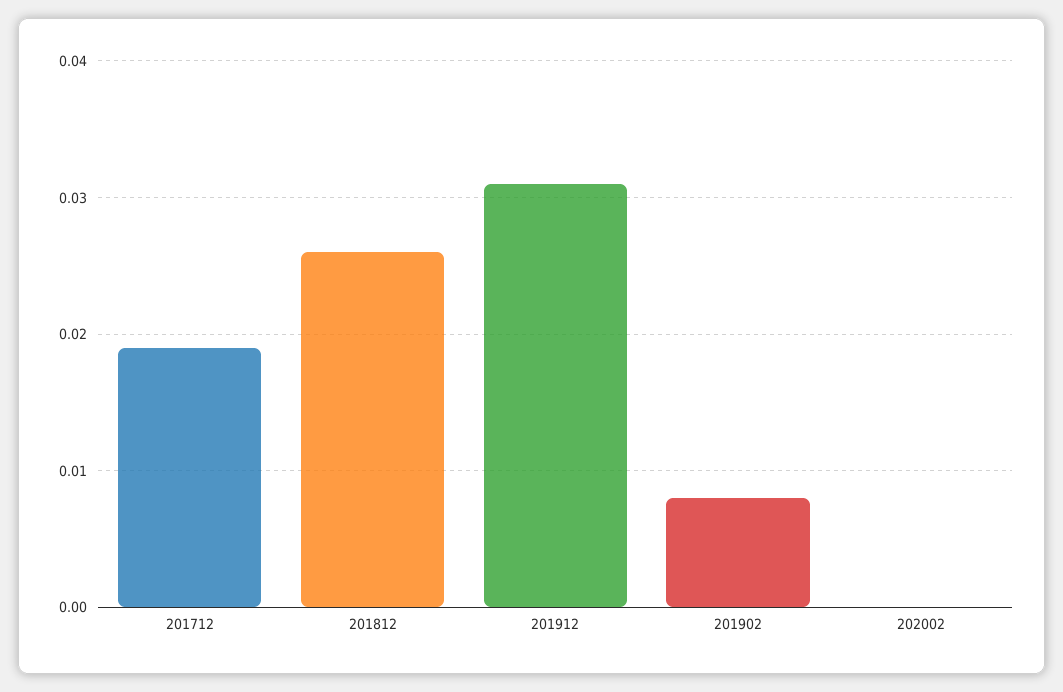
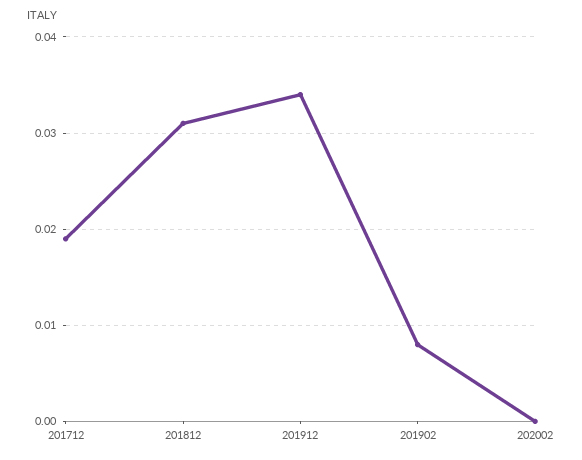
  {
    "201712": 0.019,
-   "201812": 0.026,
+   "201812": 0.031,
-   "201912": 0.031,
+   "201912": 0.034,
    "201902": 0.008,
    "202002": 0
  }

